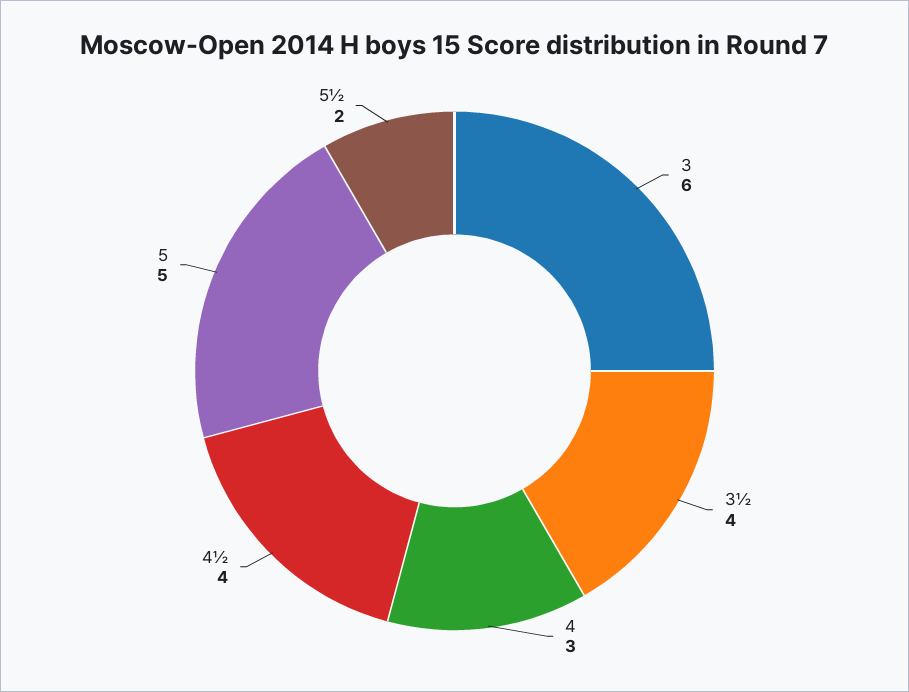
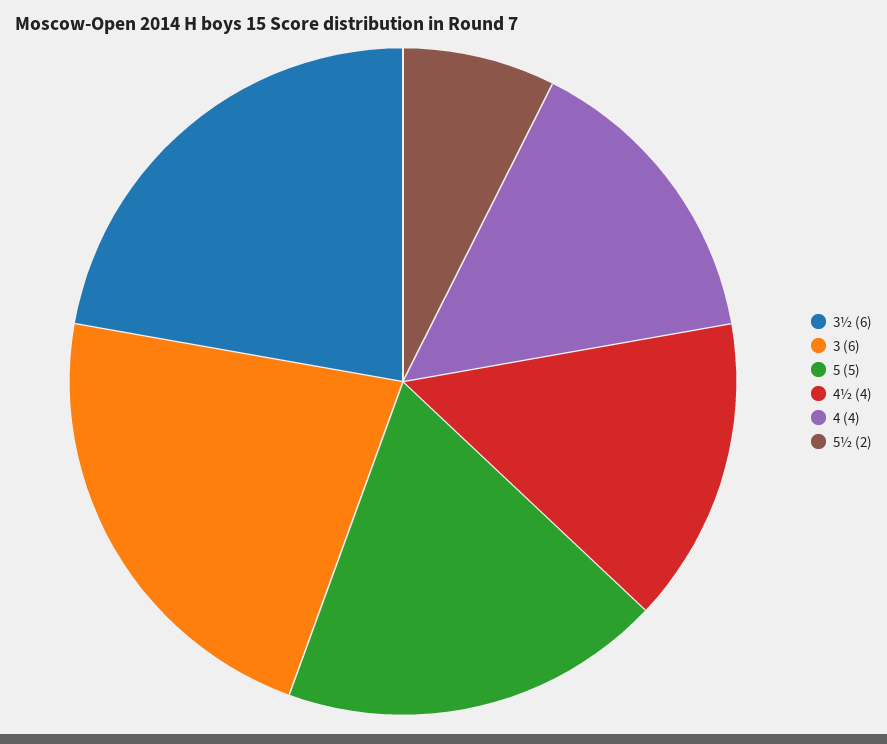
  {
    "3": 6,
-   "3½": 4,
+   "3½": 6,
-   "4": 3,
+   "4": 4,
    "4½": 4,
    "5": 5,
    "5½": 2
  }

